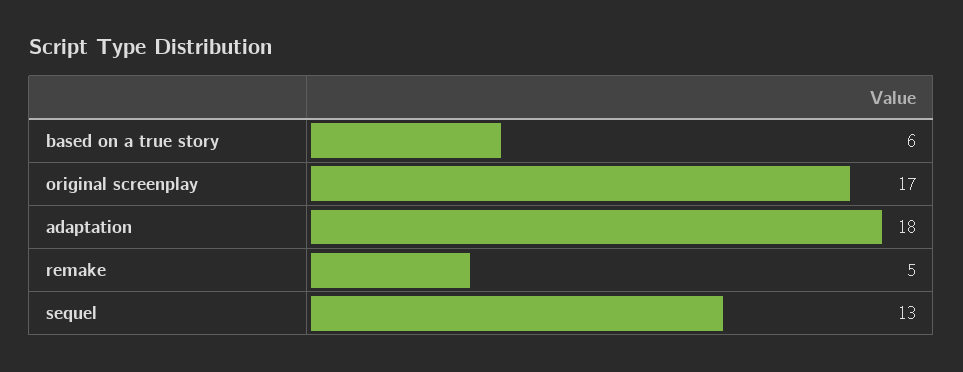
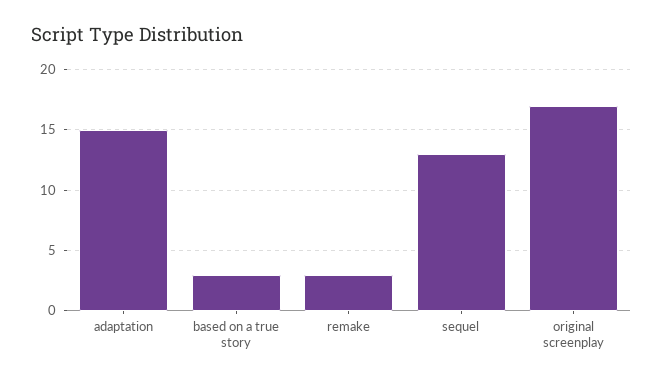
  {
-   "based on a true story": 6,
+   "based on a true story": 3,
    "original screenplay": 17,
-   "adaptation": 18,
+   "adaptation": 15,
-   "remake": 5,
+   "remake": 3,
    "sequel": 13
  }

